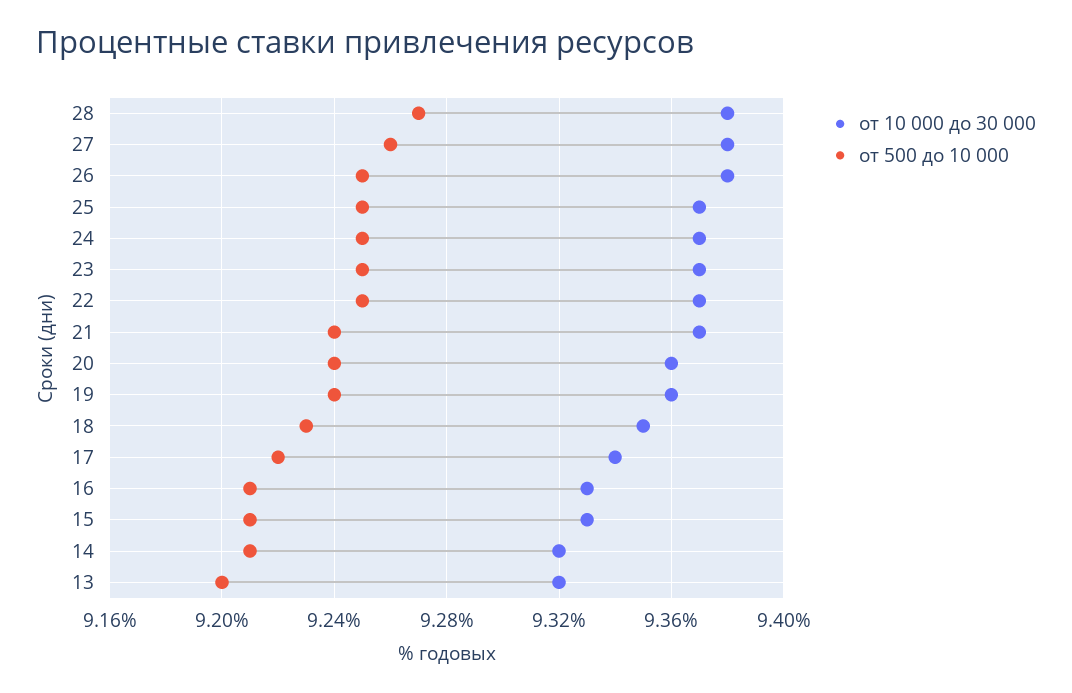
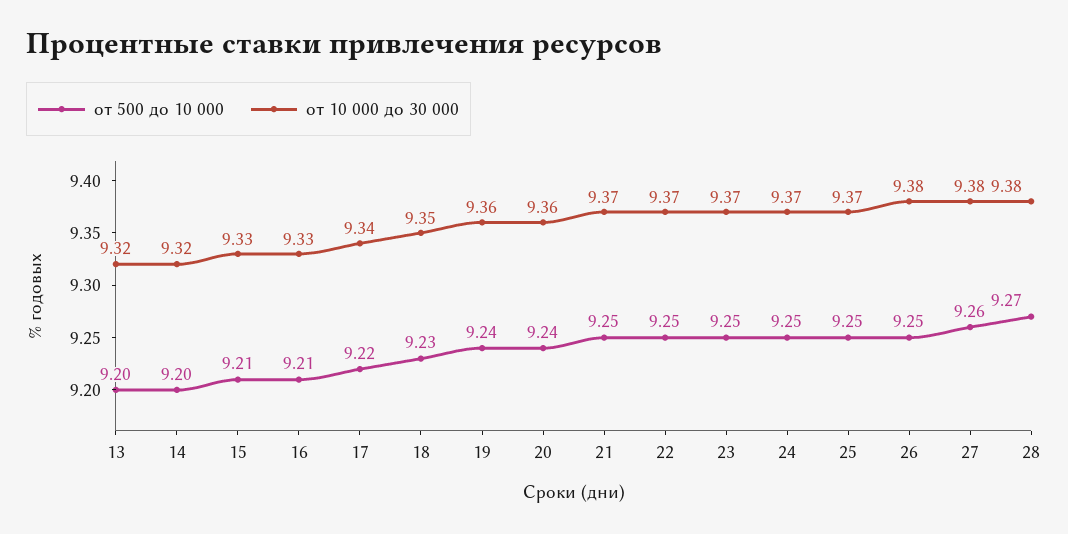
  {
    "от 10 000 до 30 000": {
      "28": 9.38,
      "27": 9.38,
      "26": 9.38,
      "25": 9.37,
      "24": 9.37,
      "23": 9.37,
      "22": 9.37,
      "21": 9.37,
      "20": 9.36,
      "19": 9.36,
      "18": 9.35,
      "17": 9.34,
      "16": 9.33,
      "15": 9.33,
      "14": 9.32,
      "13": 9.32
    },
    "от 500 до 10 000": {
      "28": 9.27,
      "27": 9.26,
      "26": 9.25,
      "25": 9.25,
      "24": 9.25,
      "23": 9.25,
      "22": 9.25,
-     "21": 9.24,
+     "21": 9.25,
      "20": 9.24,
      "19": 9.24,
      "18": 9.23,
      "17": 9.22,
      "16": 9.21,
      "15": 9.21,
-     "14": 9.21,
+     "14": 9.2,
      "13": 9.2
    }
  }

